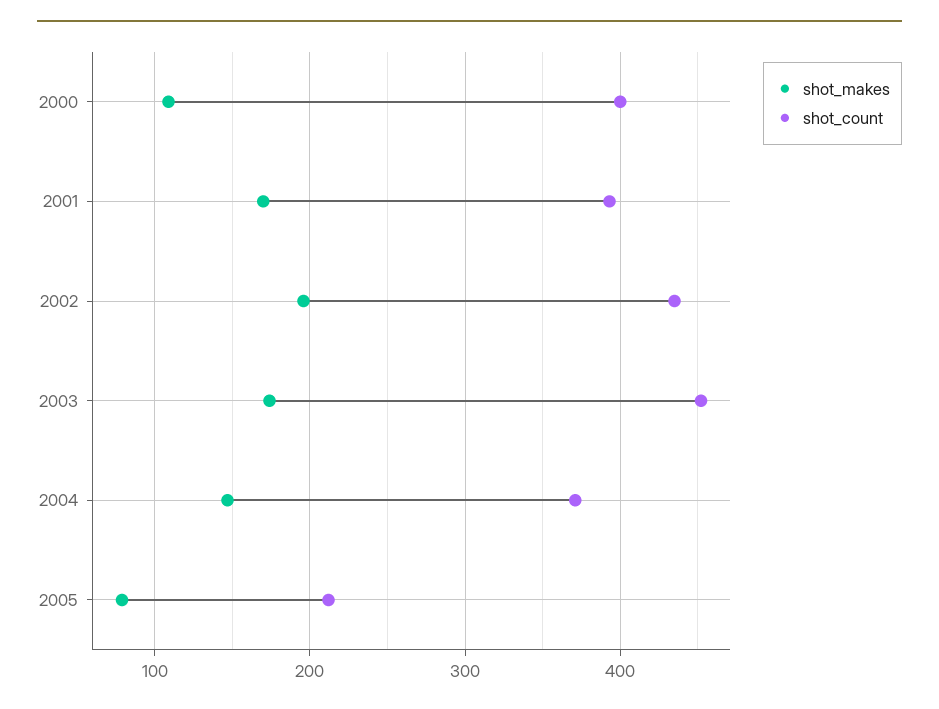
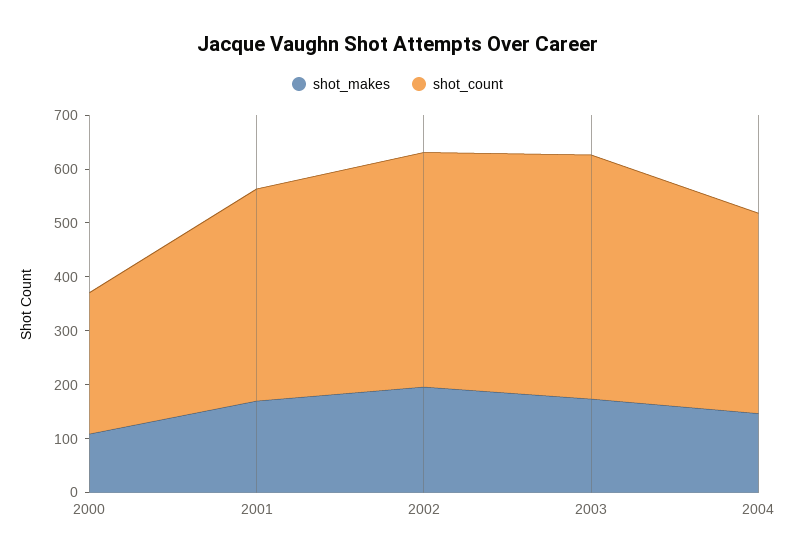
  {
    "shot_makes": {
      "2000": 110,
      "2001": 170,
      "2002": 200,
      "2003": 170,
-     "2004": 150,
+     "2004": 150
-     "2005": 80
    },
    "shot_count": {
-     "2000": 400,
+     "2000": 260,
      "2001": 390,
      "2002": 440,
      "2003": 450,
-     "2004": 370,
+     "2004": 370
-     "2005": 210
    }
  }

